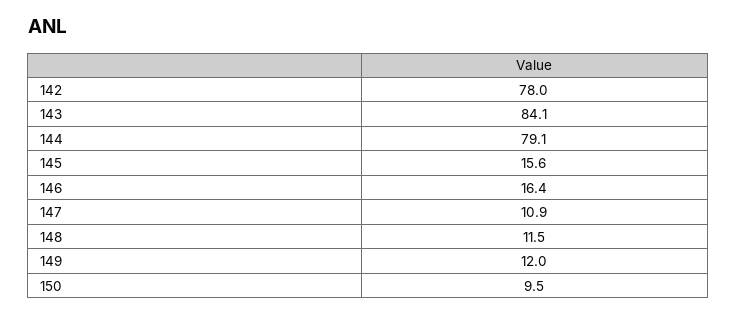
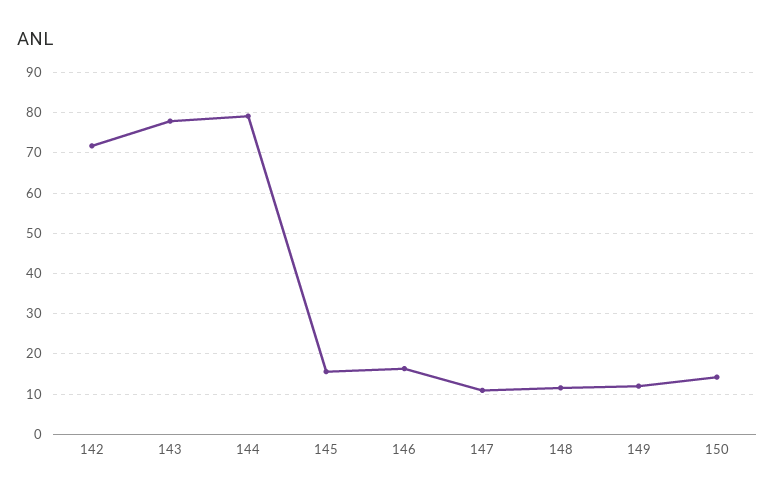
  {
-   "142": 78,
+   "142": 72,
-   "143": 84.1,
+   "143": 78,
    "144": 79.1,
    "145": 15.6,
    "146": 16.4,
    "147": 10.9,
    "148": 11.5,
    "149": 12,
-   "150": 9.5
+   "150": 14
  }

